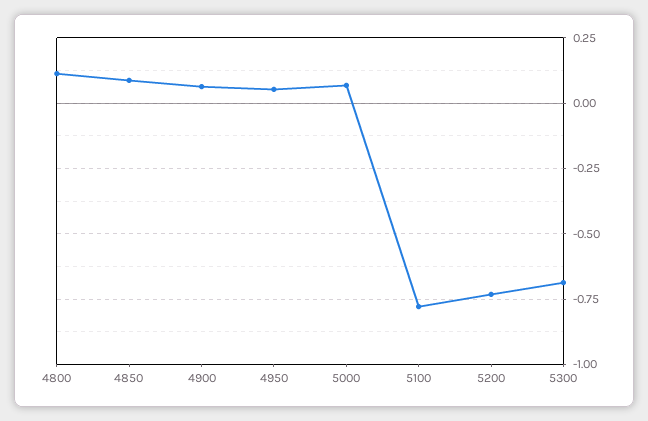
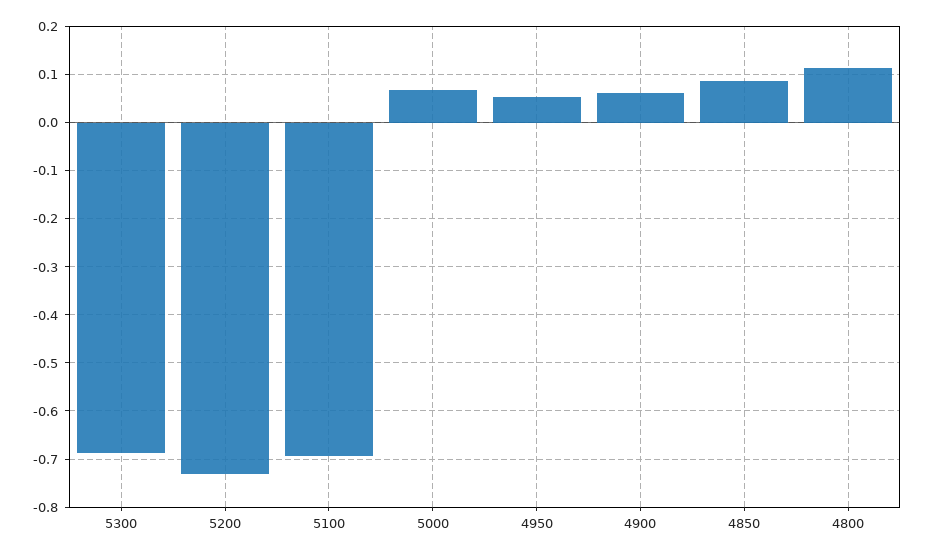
  {
    "4800": 0.12,
    "4850": 0.08,
    "4900": 0.06,
    "4950": 0.06,
    "5000": 0.06,
-   "5100": -0.775,
+   "5100": -0.7,
    "5200": -0.74,
    "5300": -0.68
  }

